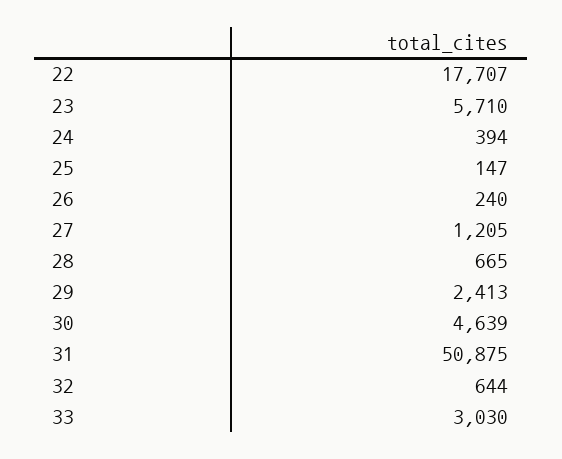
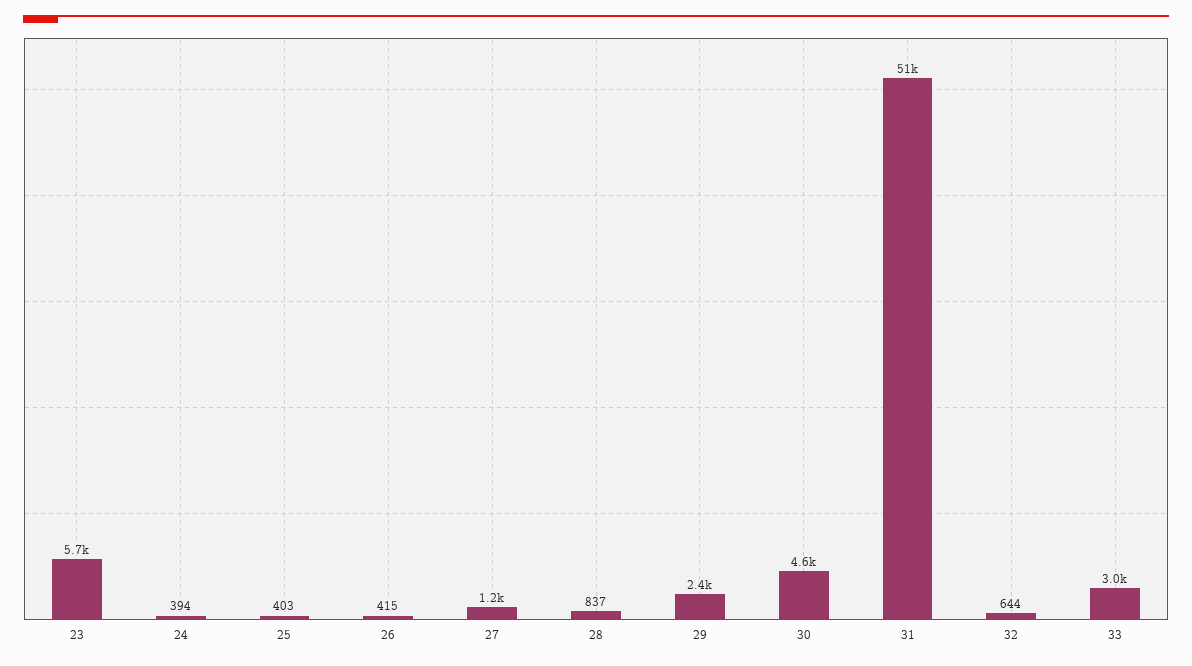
  {
-   "22": 17707,
    "23": 5710,
    "24": 394,
-   "25": 147,
+   "25": 403,
-   "26": 240,
+   "26": 415,
    "27": 1205,
-   "28": 665,
+   "28": 837,
    "29": 2413,
    "30": 4639,
    "31": 50875,
    "32": 644,
    "33": 3030
  }

